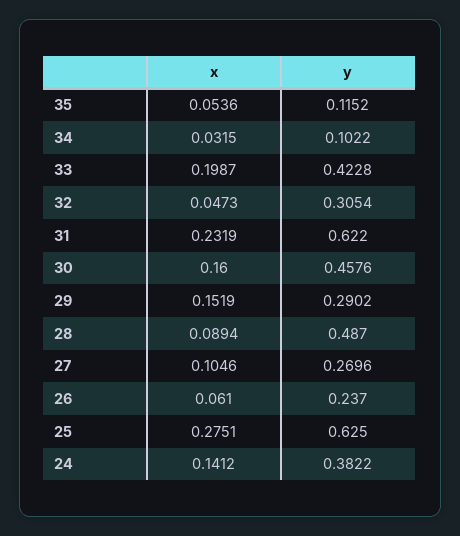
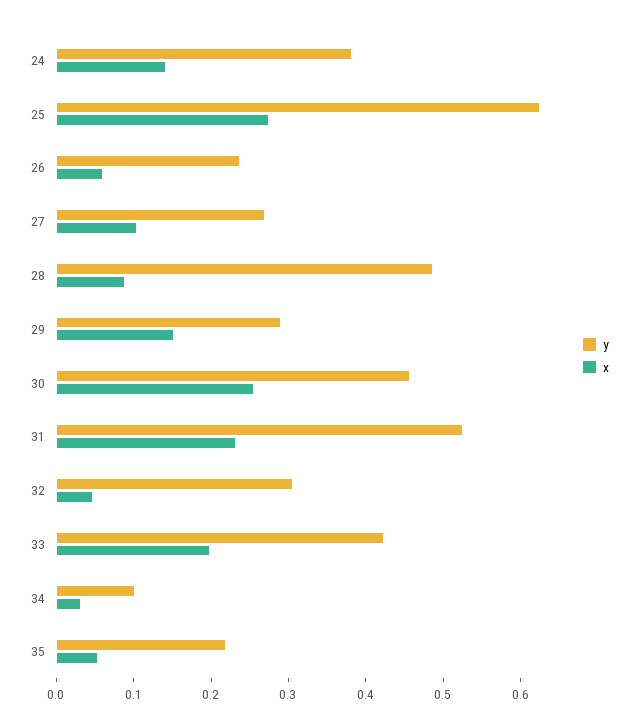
  {
    "x": {
      "35": 0.0536,
      "34": 0.0315,
      "33": 0.1987,
      "32": 0.0473,
      "31": 0.2319,
-     "30": 0.16,
+     "30": 0.26,
      "29": 0.1519,
      "28": 0.0894,
      "27": 0.1046,
      "26": 0.061,
      "25": 0.2751,
      "24": 0.1412
    },
    "y": {
-     "35": 0.1152,
+     "35": 0.22,
      "34": 0.1022,
      "33": 0.4228,
      "32": 0.3054,
-     "31": 0.622,
+     "31": 0.52,
      "30": 0.4576,
      "29": 0.2902,
      "28": 0.487,
      "27": 0.2696,
      "26": 0.237,
      "25": 0.625,
      "24": 0.3822
    }
  }

